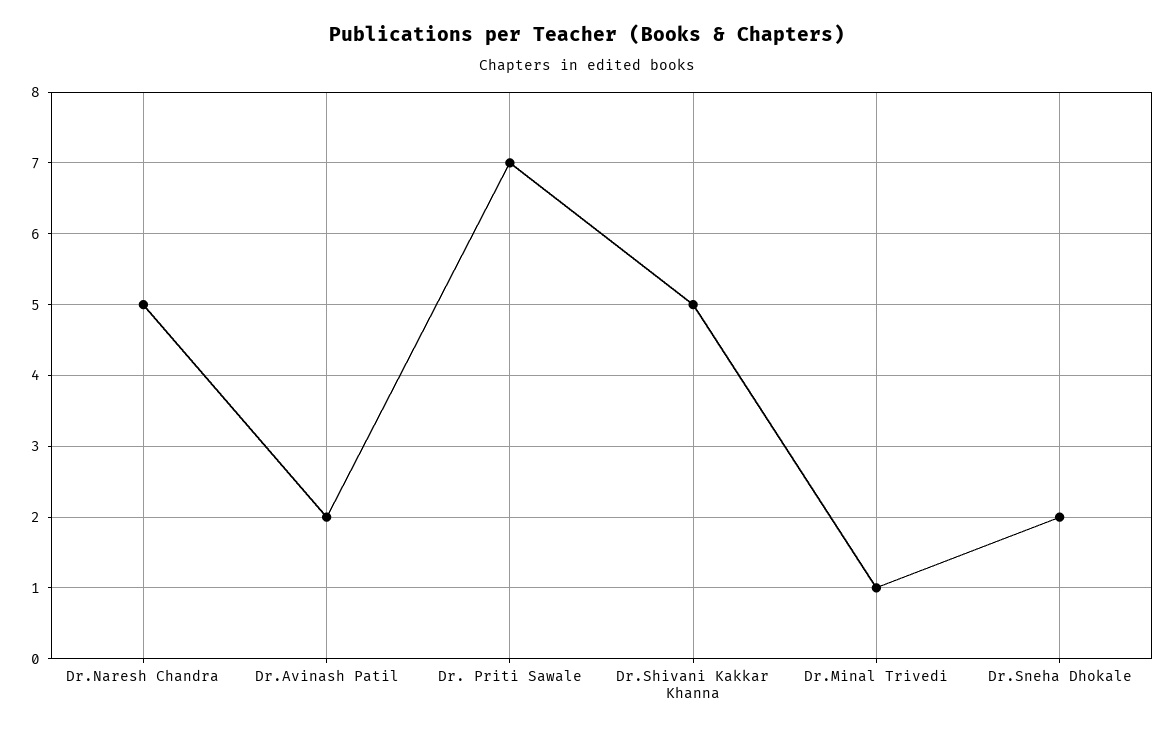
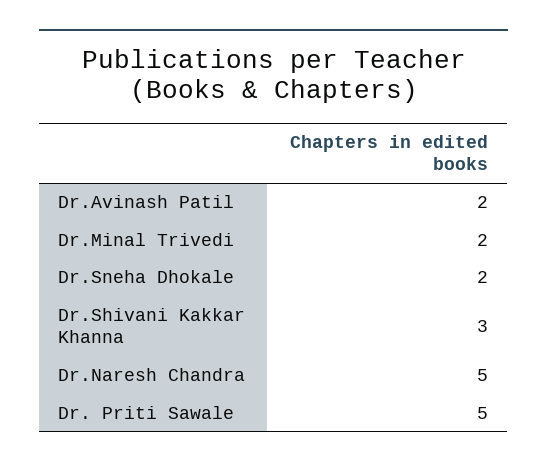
  {
    "Dr.Naresh Chandra": 5,
    "Dr.Avinash Patil": 2,
-   "Dr. Priti Sawale": 7,
+   "Dr. Priti Sawale": 5,
-   "Dr.Shivani Kakkar Khanna": 5,
+   "Dr.Shivani Kakkar Khanna": 3,
-   "Dr.Minal Trivedi": 1,
+   "Dr.Minal Trivedi": 2,
    "Dr.Sneha Dhokale": 2
  }

